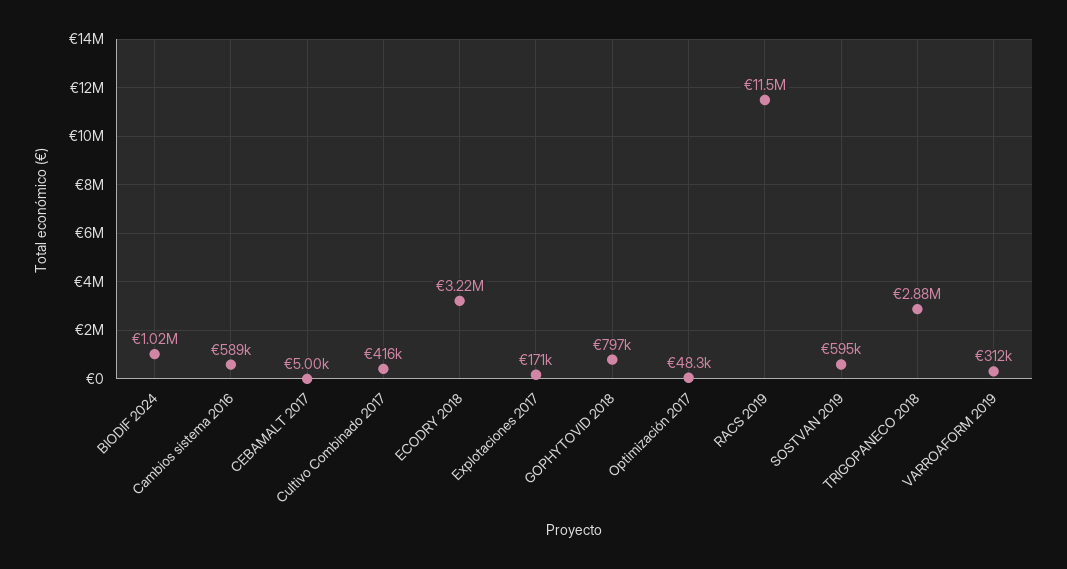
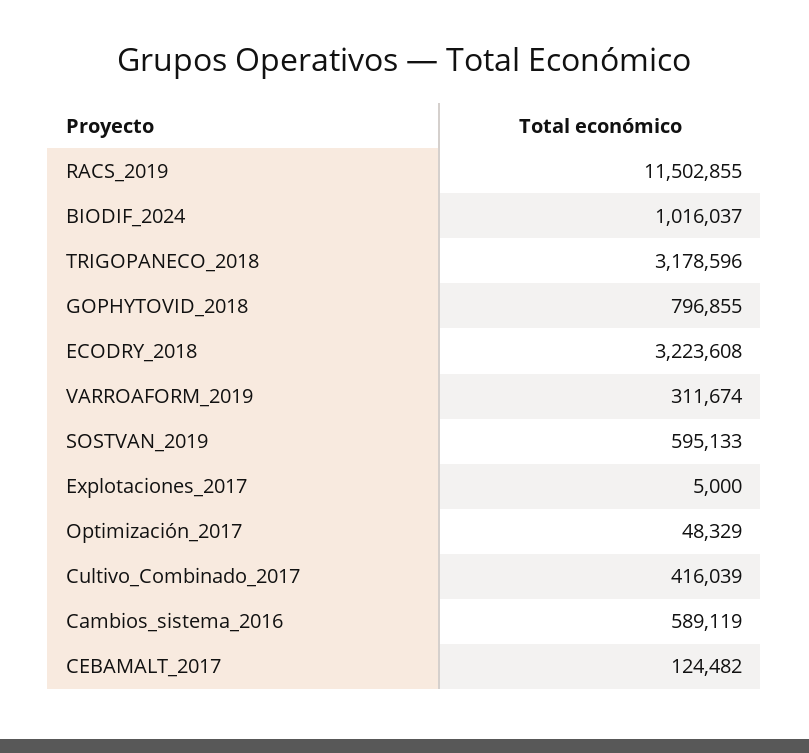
  {
    "BIODIF 2024": 1016037,
    "Cambios sistema 2016": 589119,
-   "CEBAMALT 2017": 5000,
+   "CEBAMALT 2017": 124482,
    "Cultivo Combinado 2017": 416039,
    "ECODRY 2018": 3223608,
-   "Explotaciones 2017": 171000,
+   "Explotaciones 2017": 5000,
    "GOPHYTOVID 2018": 796855,
    "Optimización 2017": 48329,
    "RACS 2019": 11502855,
    "SOSTVAN 2019": 595133,
-   "TRIGOPANECO 2018": 2880000,
+   "TRIGOPANECO 2018": 3178596,
    "VARROAFORM 2019": 311674
  }

